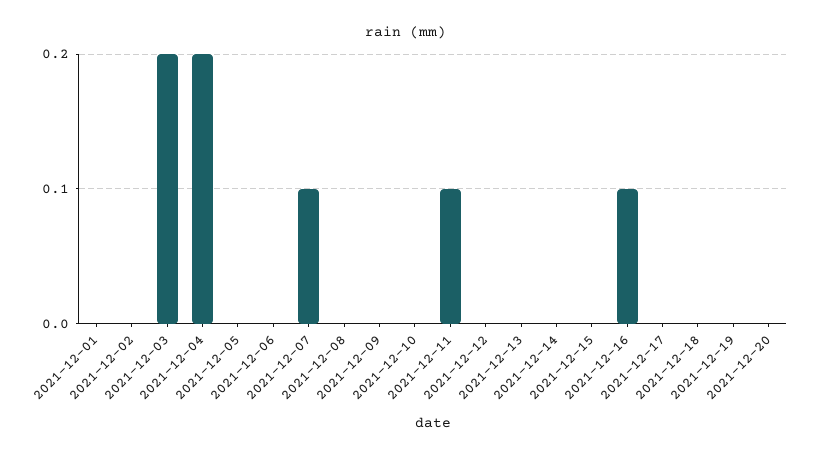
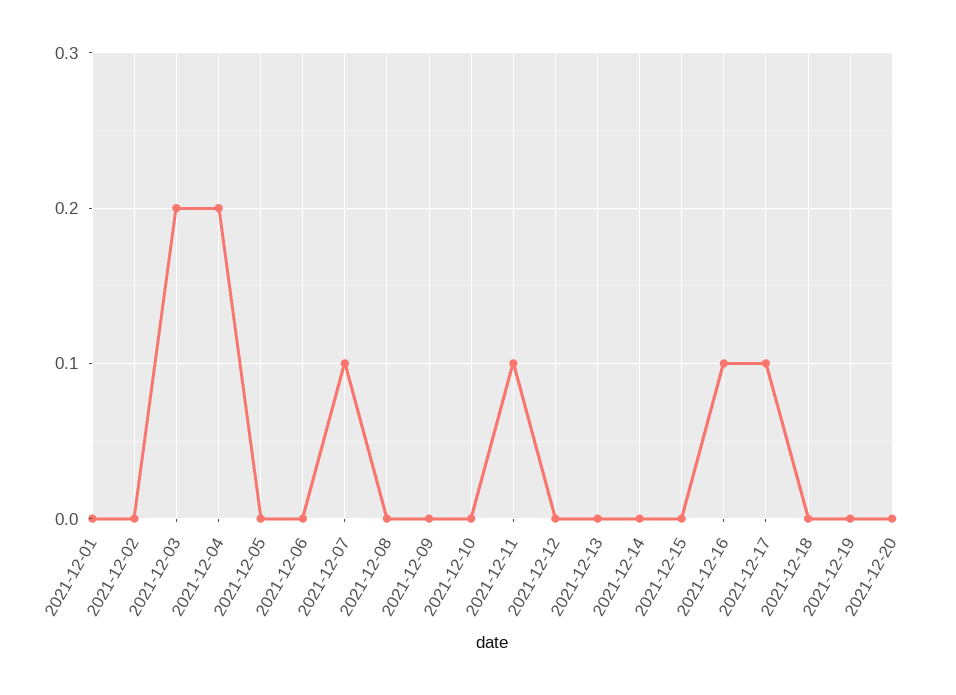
  {
    "2021-12-01": 0,
    "2021-12-02": 0,
    "2021-12-03": 0.2,
    "2021-12-04": 0.2,
    "2021-12-05": 0,
    "2021-12-06": 0,
    "2021-12-07": 0.1,
    "2021-12-08": 0,
    "2021-12-09": 0,
    "2021-12-10": 0,
    "2021-12-11": 0.1,
    "2021-12-12": 0,
    "2021-12-13": 0,
    "2021-12-14": 0,
    "2021-12-15": 0,
    "2021-12-16": 0.1,
-   "2021-12-17": 0,
+   "2021-12-17": 0.1,
    "2021-12-18": 0,
    "2021-12-19": 0,
    "2021-12-20": 0
  }

